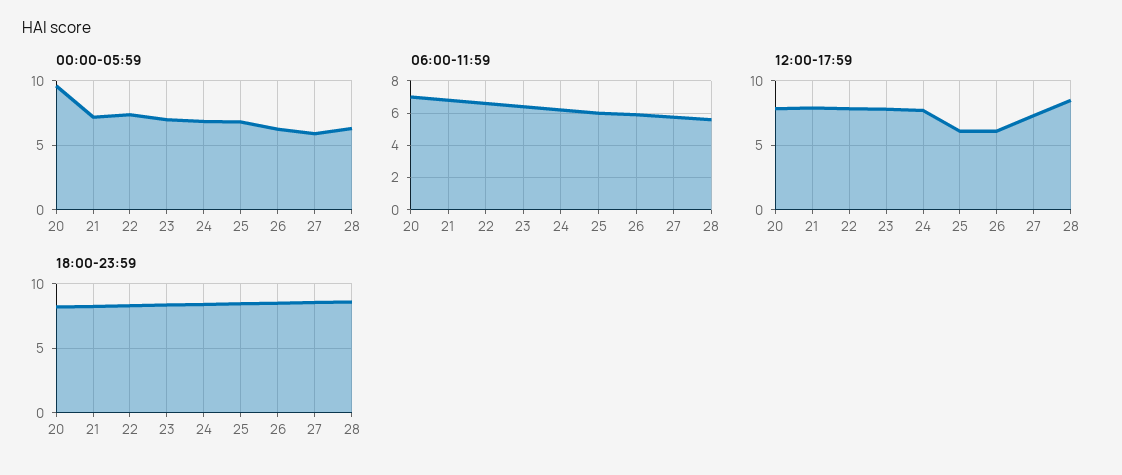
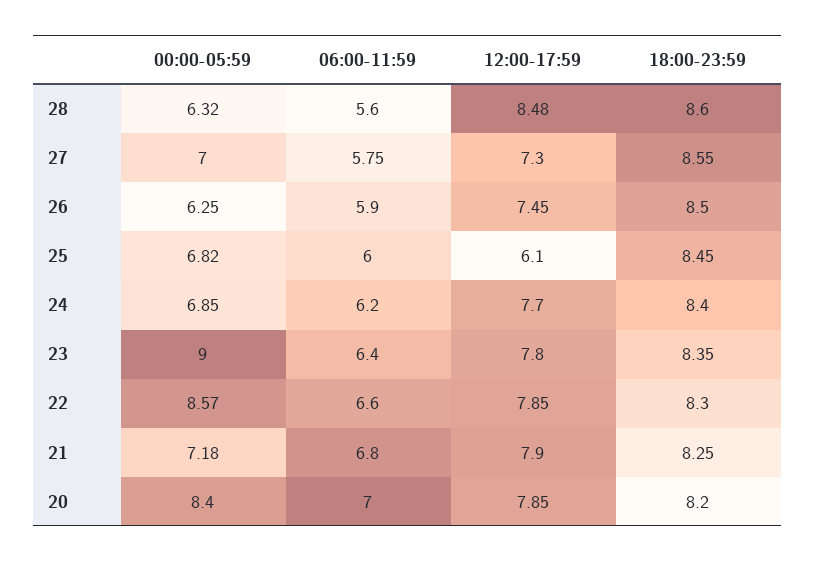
  {
    "00:00-05:59": {
-     "20": 9.5,
+     "20": 8.4,
      "21": 7.18,
-     "22": 7.5,
+     "22": 8.57,
-     "23": 7,
+     "23": 9,
      "24": 6.85,
      "25": 6.82,
      "26": 6.25,
-     "27": 6,
+     "27": 7,
      "28": 6.32
    },
    "06:00-11:59": {
      "20": 7,
      "21": 6.8,
      "22": 6.6,
      "23": 6.4,
      "24": 6.2,
      "25": 6,
      "26": 5.9,
      "27": 5.75,
      "28": 5.6
    },
    "12:00-17:59": {
      "20": 7.85,
      "21": 7.9,
      "22": 7.85,
      "23": 7.8,
      "24": 7.7,
      "25": 6.1,
-     "26": 6,
+     "26": 7.45,
      "27": 7.3,
      "28": 8.48
    },
    "18:00-23:59": {
      "20": 8.2,
      "21": 8.25,
      "22": 8.3,
      "23": 8.35,
      "24": 8.4,
      "25": 8.45,
      "26": 8.5,
      "27": 8.55,
      "28": 8.6
    }
  }

